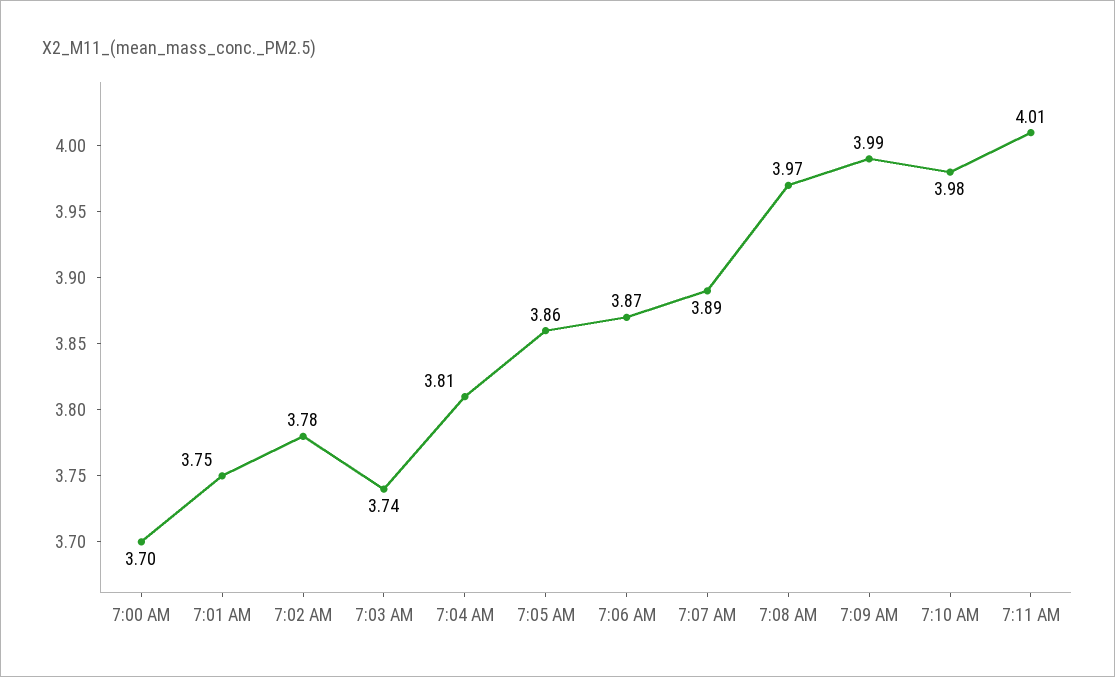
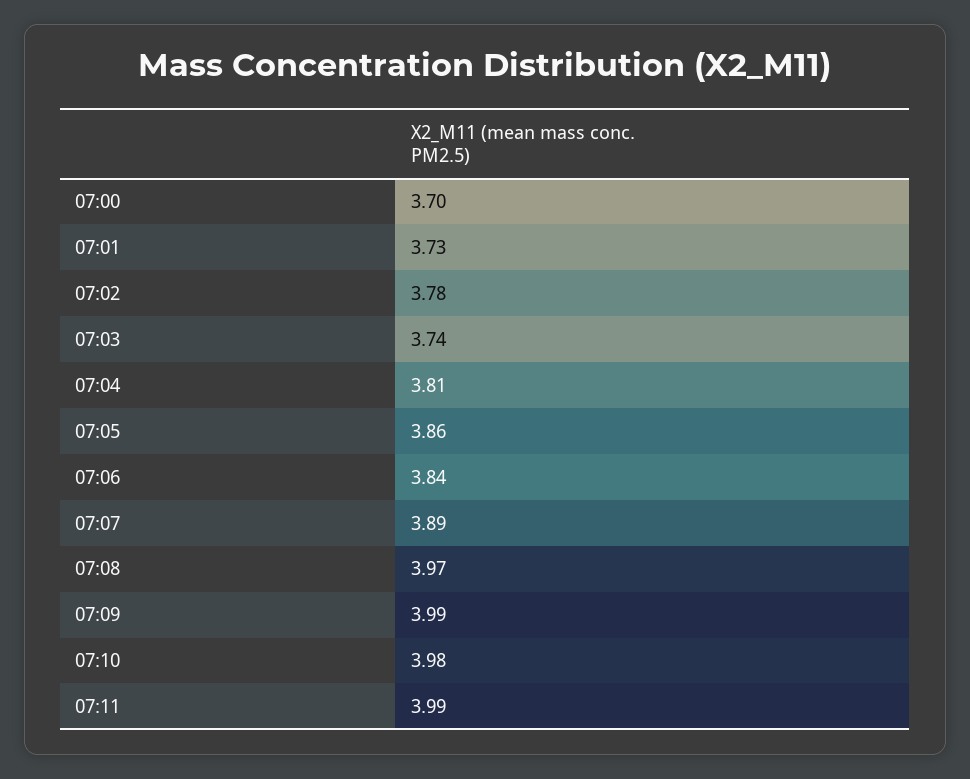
  {
    "7:00 AM": 3.7,
-   "7:01 AM": 3.75,
+   "7:01 AM": 3.73,
    "7:02 AM": 3.78,
    "7:03 AM": 3.74,
    "7:04 AM": 3.81,
    "7:05 AM": 3.86,
-   "7:06 AM": 3.87,
+   "7:06 AM": 3.84,
    "7:07 AM": 3.89,
    "7:08 AM": 3.97,
    "7:09 AM": 3.99,
    "7:10 AM": 3.98,
-   "7:11 AM": 4.01
+   "7:11 AM": 3.99
  }

